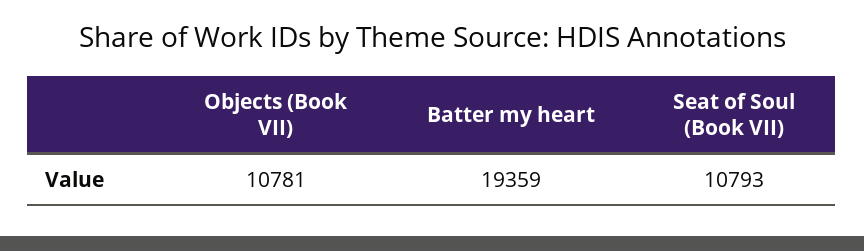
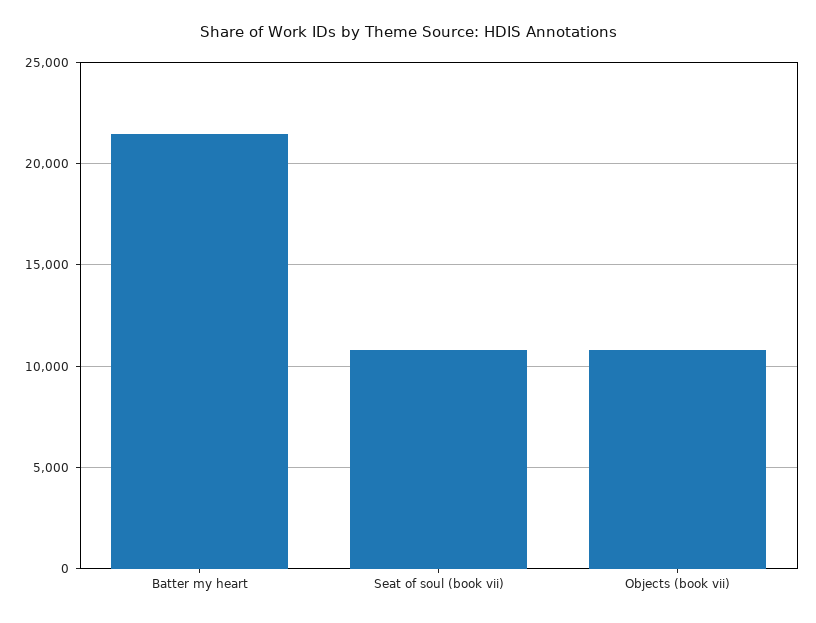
  {
    "Objects (Book VII)": 10781,
-   "Batter my heart": 19359,
+   "Batter my heart": 21500,
    "Seat of Soul (Book VII)": 10793
  }

